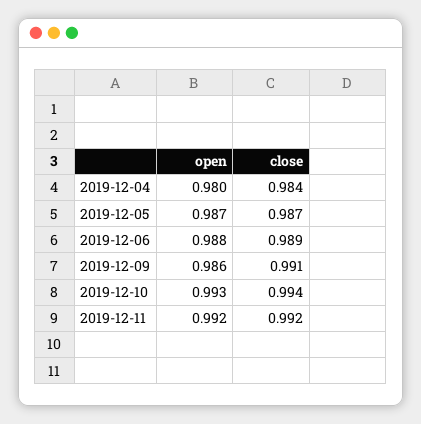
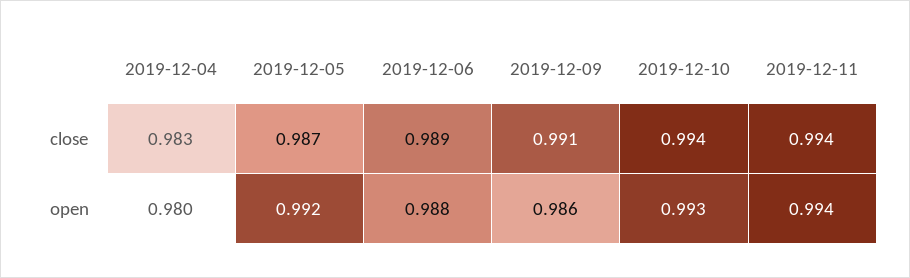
  {
    "open": {
      "2019-12-04": 0.98,
-     "2019-12-05": 0.987,
+     "2019-12-05": 0.992,
      "2019-12-06": 0.988,
      "2019-12-09": 0.986,
      "2019-12-10": 0.993,
-     "2019-12-11": 0.992
+     "2019-12-11": 0.994
    },
    "close": {
-     "2019-12-04": 0.984,
+     "2019-12-04": 0.983,
      "2019-12-05": 0.987,
      "2019-12-06": 0.989,
      "2019-12-09": 0.991,
      "2019-12-10": 0.994,
-     "2019-12-11": 0.992
+     "2019-12-11": 0.994
    }
  }

